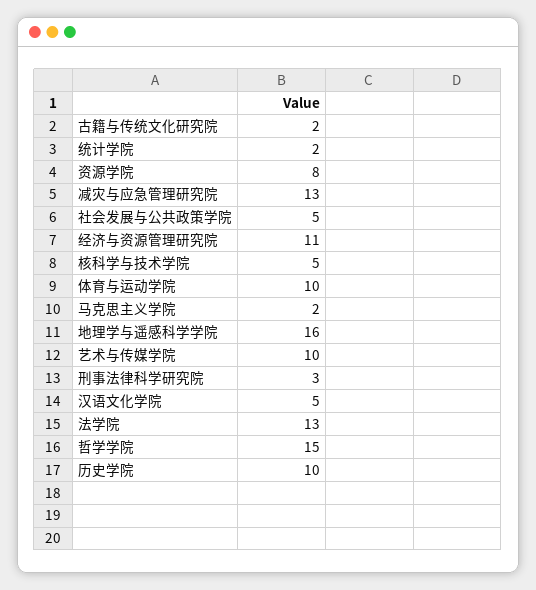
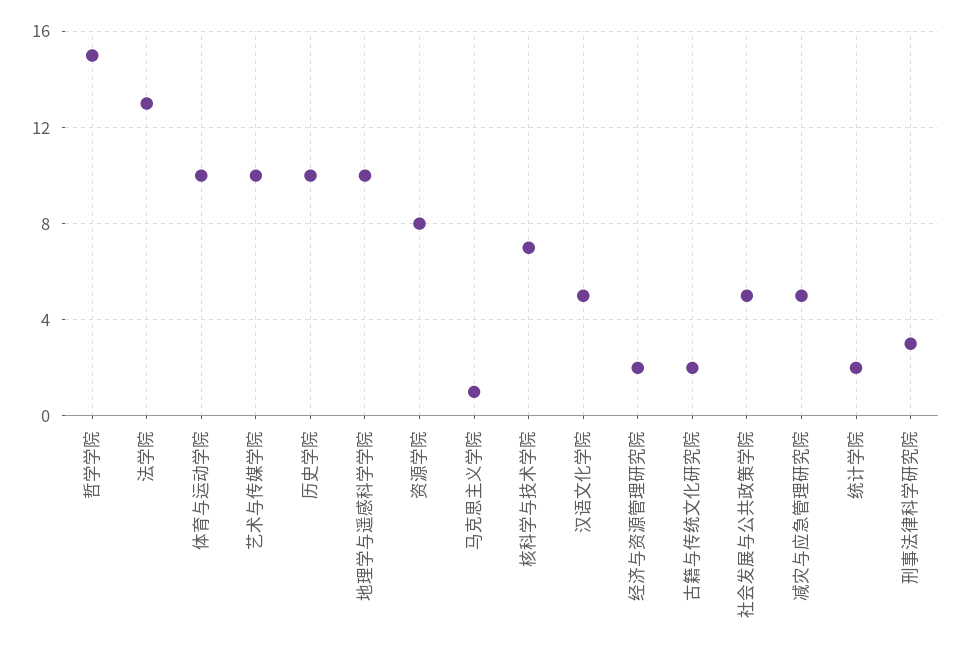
  {
    "古籍与传统文化研究院": 2,
    "统计学院": 2,
    "资源学院": 8,
-   "减灾与应急管理研究院": 13,
+   "减灾与应急管理研究院": 5,
    "社会发展与公共政策学院": 5,
-   "经济与资源管理研究院": 11,
+   "经济与资源管理研究院": 2,
-   "核科学与技术学院": 5,
+   "核科学与技术学院": 7,
    "体育与运动学院": 10,
-   "马克思主义学院": 2,
+   "马克思主义学院": 1,
-   "地理学与遥感科学学院": 16,
+   "地理学与遥感科学学院": 10,
    "艺术与传媒学院": 10,
    "刑事法律科学研究院": 3,
    "汉语文化学院": 5,
    "法学院": 13,
    "哲学学院": 15,
    "历史学院": 10
  }

